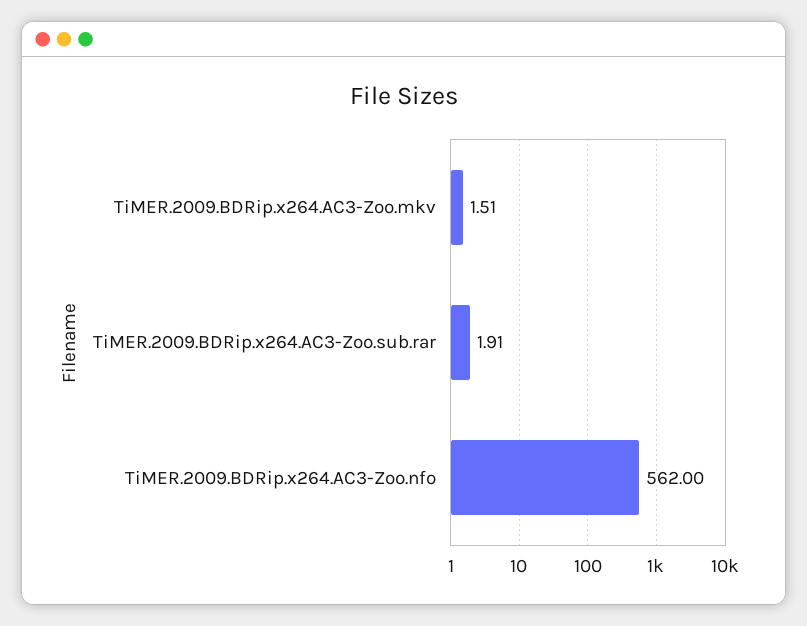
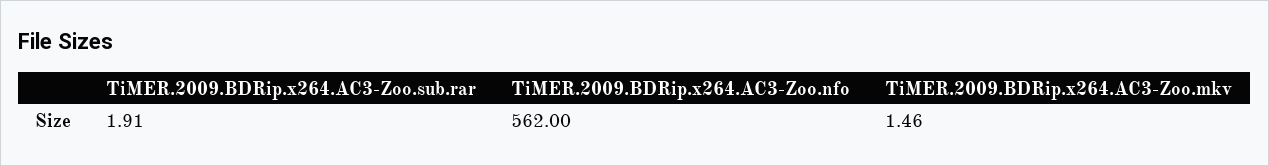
  {
-   "TiMER.2009.BDRip.x264.AC3-Zoo.mkv": 1.51,
+   "TiMER.2009.BDRip.x264.AC3-Zoo.mkv": 1.46,
    "TiMER.2009.BDRip.x264.AC3-Zoo.sub.rar": 1.91,
    "TiMER.2009.BDRip.x264.AC3-Zoo.nfo": 562
  }

